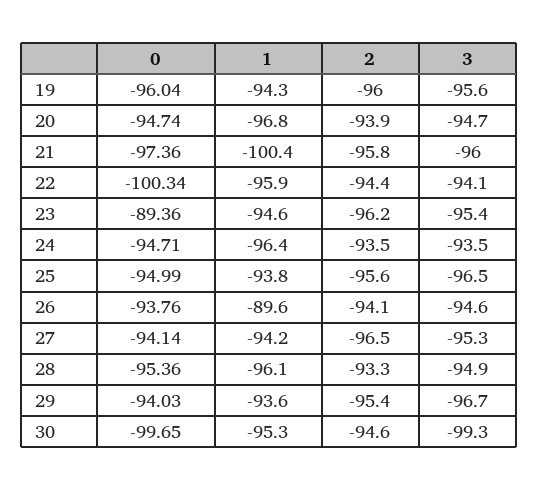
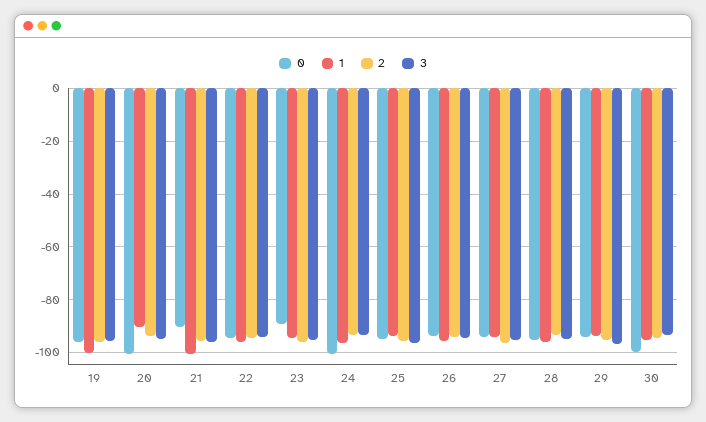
  {
    "0": {
      "19": -96.04,
-     "20": -94.74,
+     "20": -100,
-     "21": -97.36,
+     "21": -90,
-     "22": -100.34,
+     "22": -95,
      "23": -89.36,
-     "24": -94.71,
+     "24": -100,
      "25": -94.99,
      "26": -93.76,
      "27": -94.14,
      "28": -95.36,
      "29": -94.03,
      "30": -99.65
    },
    "1": {
-     "19": -94.3,
+     "19": -100,
-     "20": -96.8,
+     "20": -90,
      "21": -100.4,
      "22": -95.9,
      "23": -94.6,
      "24": -96.4,
      "25": -93.8,
-     "26": -89.6,
+     "26": -95,
      "27": -94.2,
      "28": -96.1,
      "29": -93.6,
      "30": -95.3
    },
    "2": {
      "19": -96,
      "20": -93.9,
      "21": -95.8,
      "22": -94.4,
      "23": -96.2,
      "24": -93.5,
      "25": -95.6,
      "26": -94.1,
      "27": -96.5,
      "28": -93.3,
      "29": -95.4,
      "30": -94.6
    },
    "3": {
      "19": -95.6,
      "20": -94.7,
      "21": -96,
      "22": -94.1,
      "23": -95.4,
      "24": -93.5,
      "25": -96.5,
      "26": -94.6,
      "27": -95.3,
      "28": -94.9,
      "29": -96.7,
-     "30": -99.3
+     "30": -92.5
    }
  }

